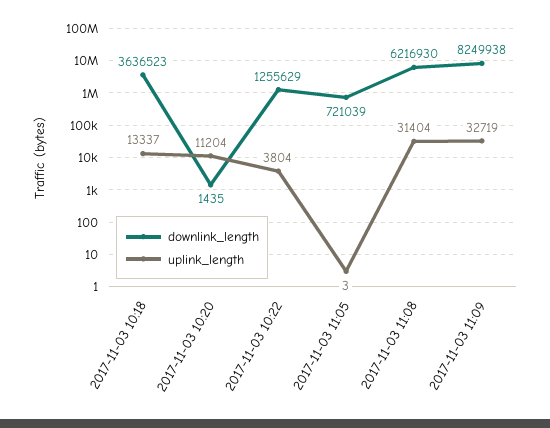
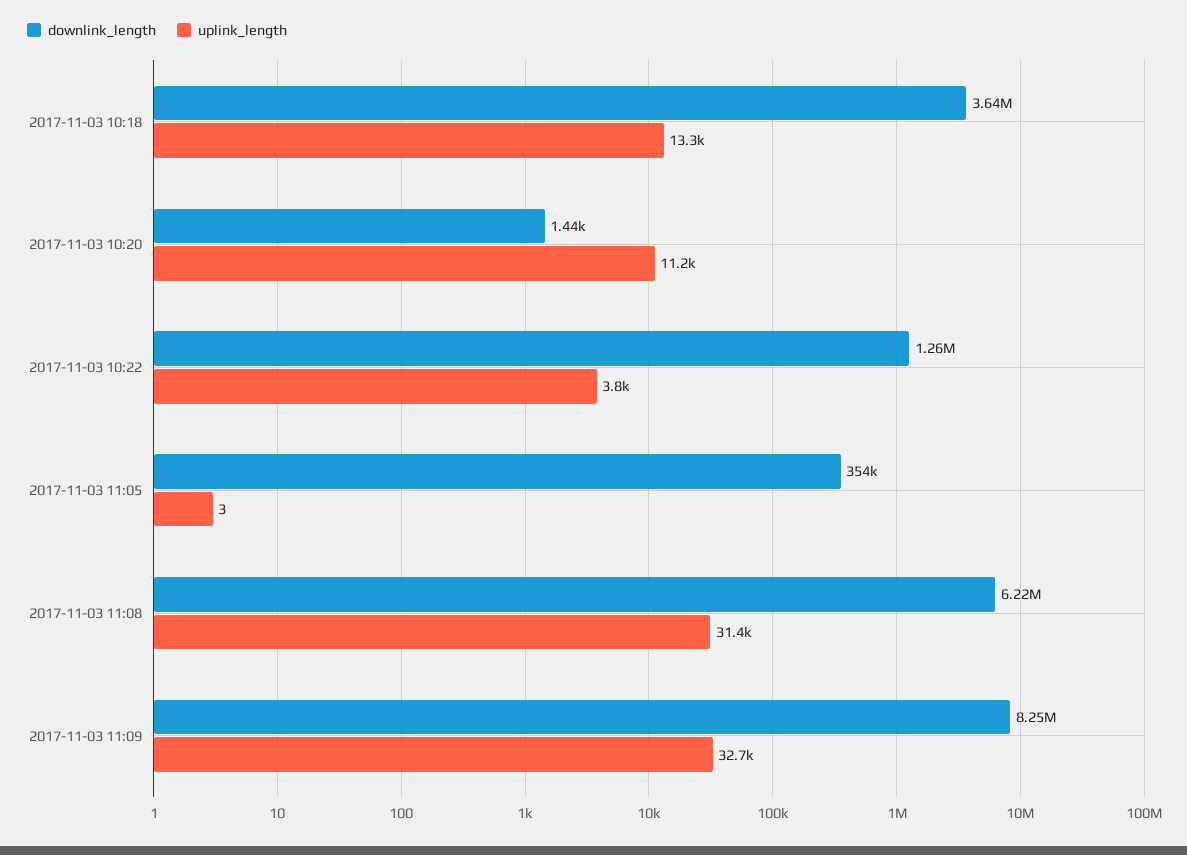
  {
    "downlink_length": {
      "2017-11-03 10:18": 3636523,
      "2017-11-03 10:20": 1435,
      "2017-11-03 10:22": 1255629,
-     "2017-11-03 11:05": 721039,
+     "2017-11-03 11:05": 354000,
      "2017-11-03 11:08": 6216930,
      "2017-11-03 11:09": 8249938
    },
    "uplink_length": {
      "2017-11-03 10:18": 13337,
      "2017-11-03 10:20": 11204,
      "2017-11-03 10:22": 3804,
      "2017-11-03 11:05": 3,
      "2017-11-03 11:08": 31404,
      "2017-11-03 11:09": 32719
    }
  }

